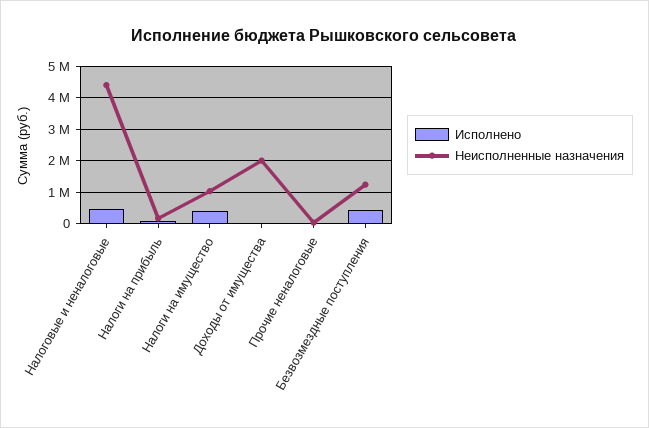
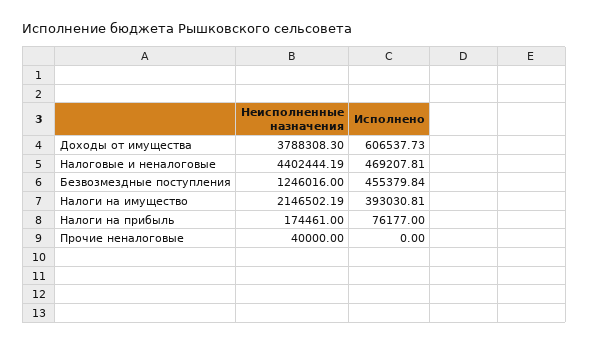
  {
    "Исполнено": {
      "Налоговые и неналоговые": 469207.81,
      "Налоги на прибыль": 76177,
      "Налоги на имущество": 393030.81,
-     "Доходы от имущества": 0,
+     "Доходы от имущества": 606537.73,
      "Прочие неналоговые": 0,
      "Безвозмездные поступления": 455379.84
    },
    "Неисполненные назначения": {
      "Налоговые и неналоговые": 4402444.19,
      "Налоги на прибыль": 174461,
-     "Налоги на имущество": 1000000,
+     "Налоги на имущество": 2146502.19,
-     "Доходы от имущества": 2000000,
+     "Доходы от имущества": 3788308.3,
      "Прочие неналоговые": 40000,
      "Безвозмездные поступления": 1246016
    }
  }

